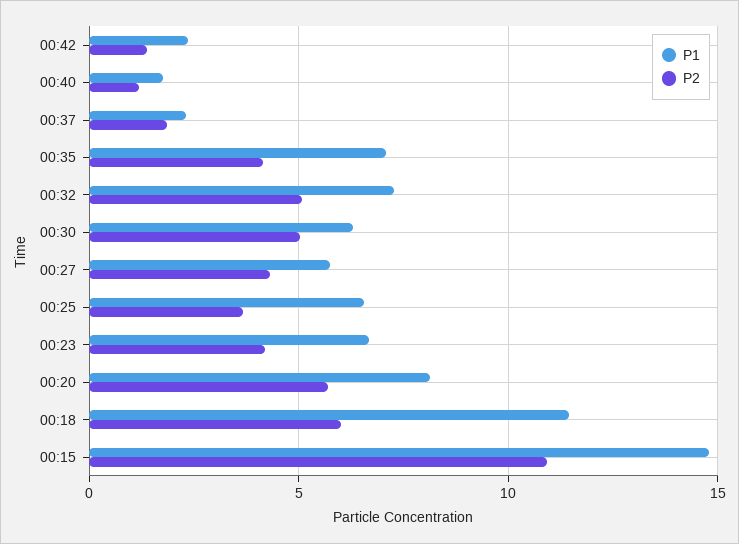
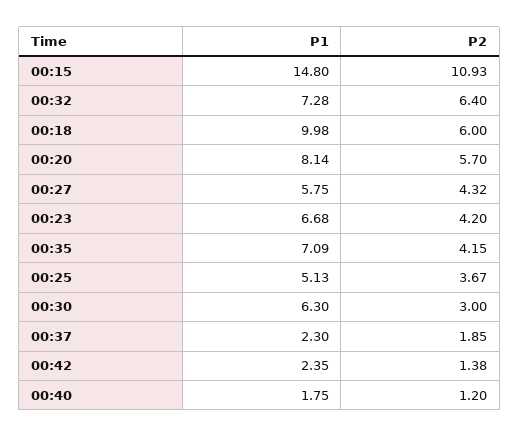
  {
    "P1": {
      "00:42": 2.35,
      "00:40": 1.75,
      "00:37": 2.3,
      "00:35": 7.09,
      "00:32": 7.28,
      "00:30": 6.3,
      "00:27": 5.75,
-     "00:25": 6.5,
+     "00:25": 5.13,
      "00:23": 6.68,
      "00:20": 8.14,
-     "00:18": 11.5,
+     "00:18": 9.98,
      "00:15": 14.8
    },
    "P2": {
      "00:42": 1.38,
      "00:40": 1.2,
      "00:37": 1.85,
      "00:35": 4.15,
-     "00:32": 5,
+     "00:32": 6.4,
-     "00:30": 5,
+     "00:30": 3,
      "00:27": 4.32,
      "00:25": 3.67,
      "00:23": 4.2,
      "00:20": 5.7,
      "00:18": 6,
      "00:15": 10.93
    }
  }

